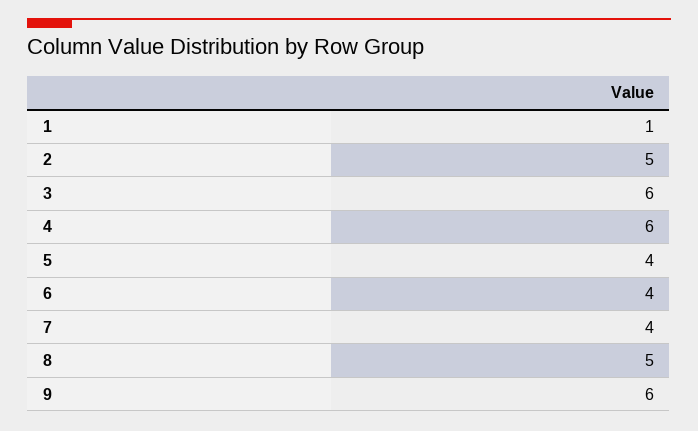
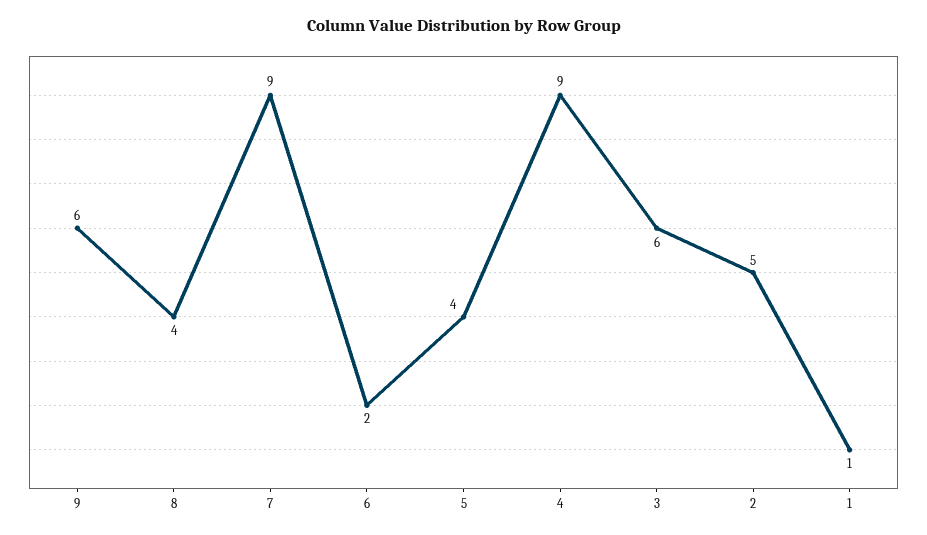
  {
    "1": 1,
    "2": 5,
    "3": 6,
-   "4": 6,
+   "4": 9,
    "5": 4,
-   "6": 4,
+   "6": 2,
-   "7": 4,
+   "7": 9,
-   "8": 5,
+   "8": 4,
    "9": 6
  }

